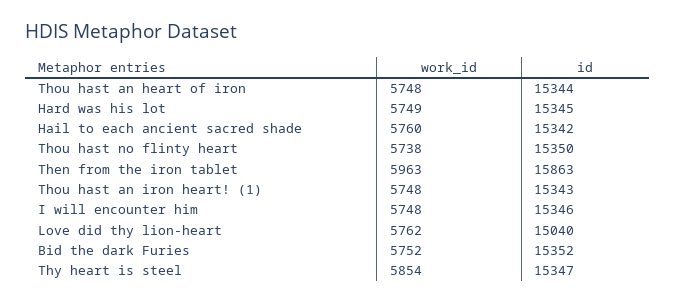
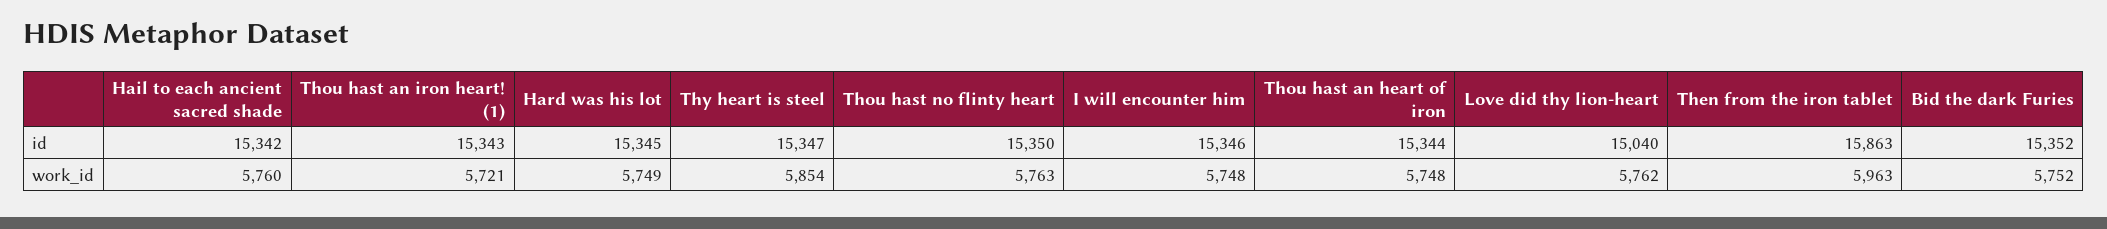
  {
    "work_id": {
      "Thou hast an heart of iron": 5748,
      "Hard was his lot": 5749,
      "Hail to each ancient sacred shade": 5760,
-     "Thou hast no flinty heart": 5738,
+     "Thou hast no flinty heart": 5763,
      "Then from the iron tablet": 5963,
-     "Thou hast an iron heart! (1)": 5748,
+     "Thou hast an iron heart! (1)": 5721,
      "I will encounter him": 5748,
      "Love did thy lion-heart": 5762,
      "Bid the dark Furies": 5752,
      "Thy heart is steel": 5854
    },
    "id": {
      "Thou hast an heart of iron": 15344,
      "Hard was his lot": 15345,
      "Hail to each ancient sacred shade": 15342,
      "Thou hast no flinty heart": 15350,
      "Then from the iron tablet": 15863,
      "Thou hast an iron heart! (1)": 15343,
      "I will encounter him": 15346,
      "Love did thy lion-heart": 15040,
      "Bid the dark Furies": 15352,
      "Thy heart is steel": 15347
    }
  }

